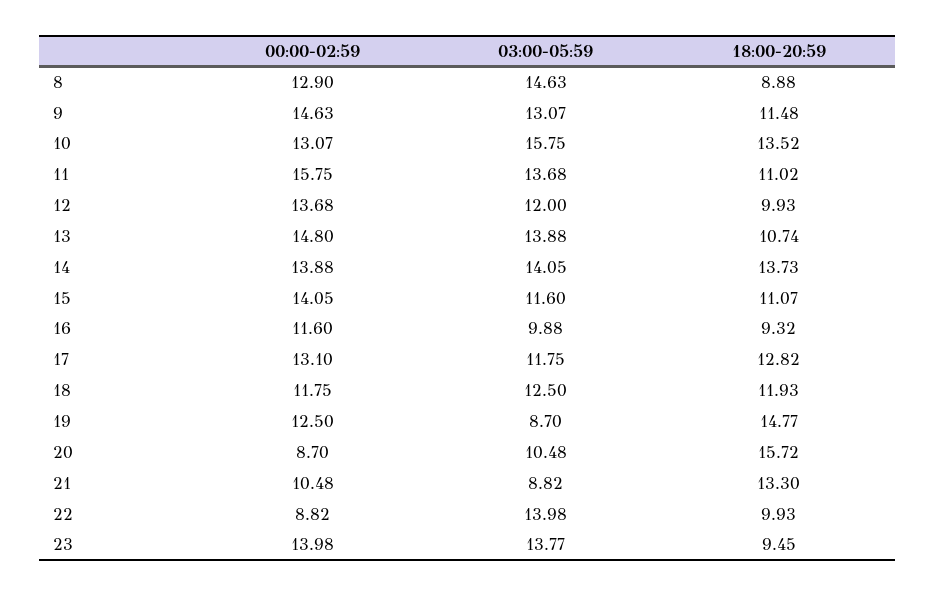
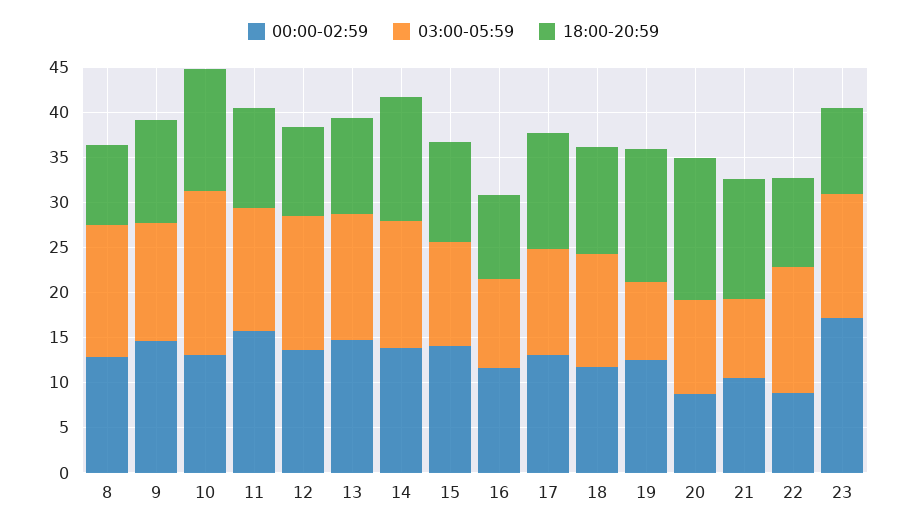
  {
    "00:00-02:59": {
      "8": 12.9,
      "9": 14.63,
      "10": 13.07,
      "11": 15.75,
      "12": 13.68,
      "13": 14.8,
      "14": 13.88,
      "15": 14.05,
      "16": 11.6,
      "17": 13.1,
      "18": 11.75,
      "19": 12.5,
      "20": 8.7,
      "21": 10.48,
      "22": 8.82,
-     "23": 13.98
+     "23": 17
    },
    "03:00-05:59": {
      "8": 14.63,
      "9": 13.07,
-     "10": 15.75,
+     "10": 18,
      "11": 13.68,
-     "12": 12,
+     "12": 15,
      "13": 13.88,
      "14": 14.05,
      "15": 11.6,
      "16": 9.88,
      "17": 11.75,
      "18": 12.5,
      "19": 8.7,
      "20": 10.48,
      "21": 8.82,
      "22": 13.98,
      "23": 13.77
    },
    "18:00-20:59": {
      "8": 8.88,
      "9": 11.48,
      "10": 13.52,
      "11": 11.02,
      "12": 9.93,
      "13": 10.74,
      "14": 13.73,
      "15": 11.07,
      "16": 9.32,
      "17": 12.82,
      "18": 11.93,
      "19": 14.77,
      "20": 15.72,
      "21": 13.3,
      "22": 9.93,
      "23": 9.45
    }
  }

